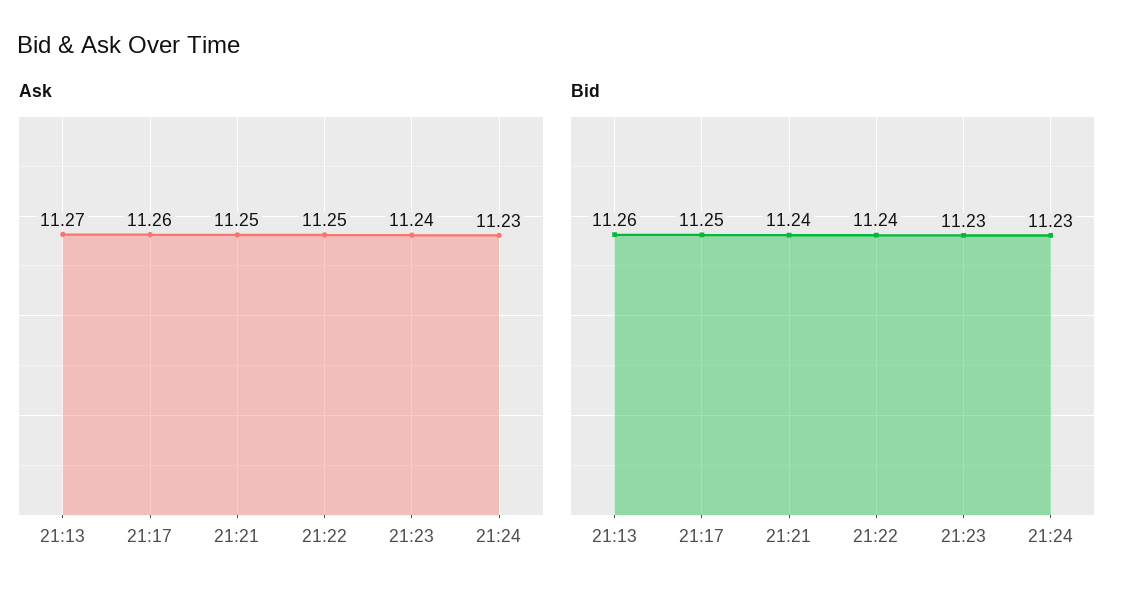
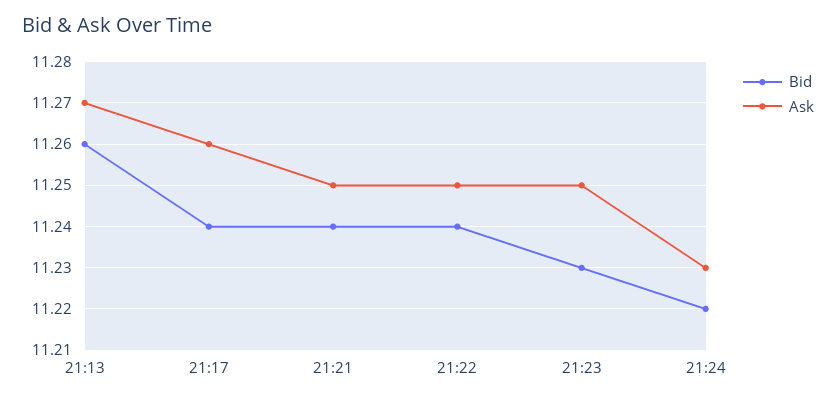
  {
    "Ask": {
      "21:13": 11.27,
      "21:17": 11.26,
      "21:21": 11.25,
      "21:22": 11.25,
-     "21:23": 11.24,
+     "21:23": 11.25,
      "21:24": 11.23
    },
    "Bid": {
      "21:13": 11.26,
-     "21:17": 11.25,
+     "21:17": 11.24,
      "21:21": 11.24,
      "21:22": 11.24,
      "21:23": 11.23,
-     "21:24": 11.23
+     "21:24": 11.22
    }
  }

